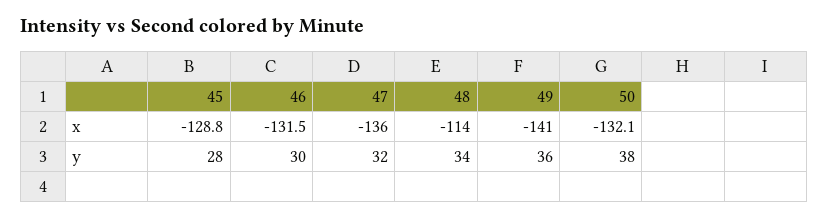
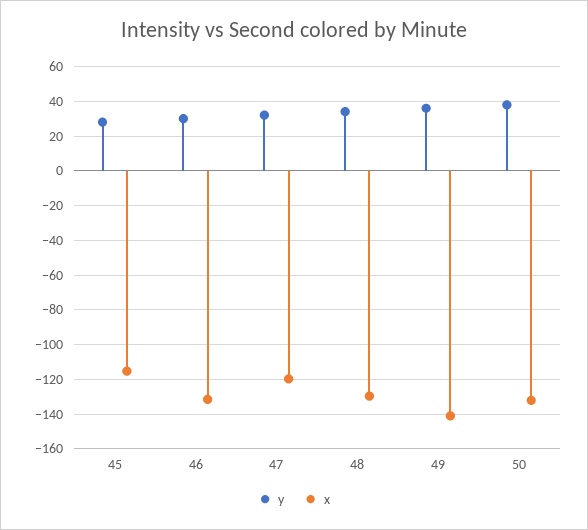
  {
    "x": {
-     "45": -128.8,
+     "45": -115,
      "46": -131.5,
-     "47": -136,
+     "47": -120,
-     "48": -114,
+     "48": -130,
      "49": -141,
      "50": -132.1
    },
    "y": {
      "45": 28,
      "46": 30,
      "47": 32,
      "48": 34,
      "49": 36,
      "50": 38
    }
  }

